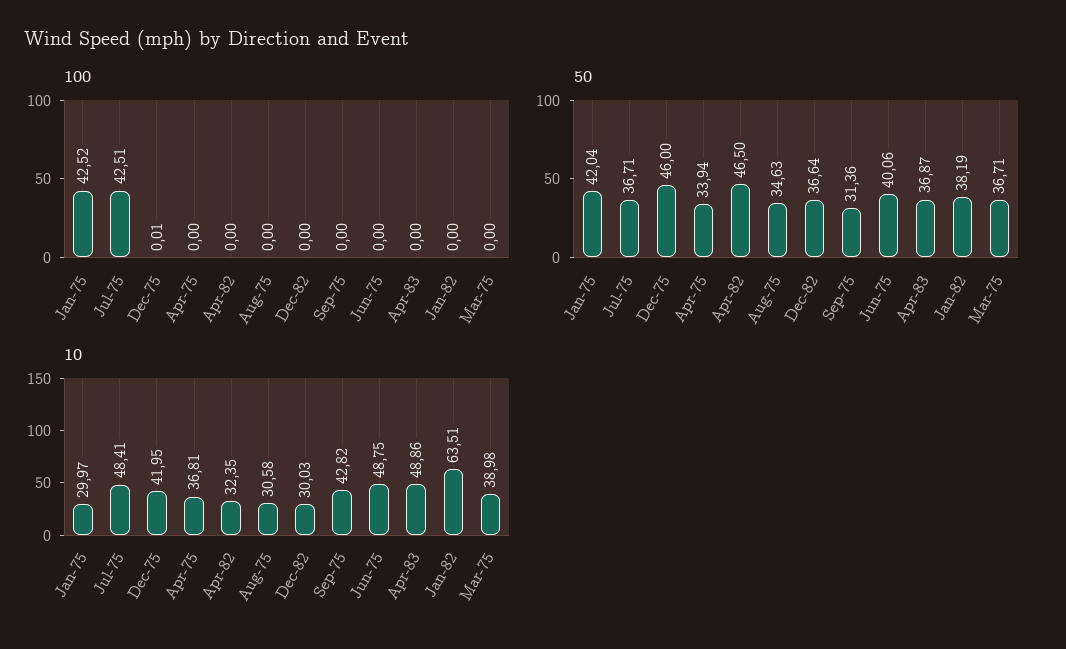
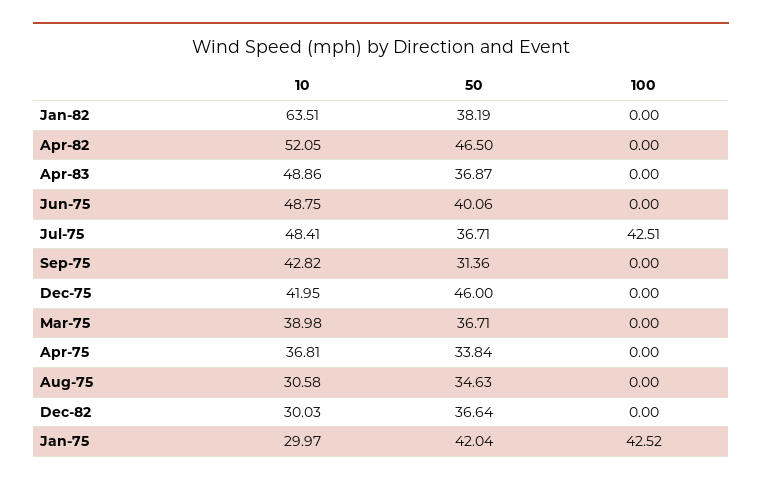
  {
    "100": {
      "Jan-75": 42.52,
      "Jul-75": 42.51,
-     "Dec-75": 0.01,
+     "Dec-75": 0,
      "Apr-75": 0,
      "Apr-82": 0,
      "Aug-75": 0,
      "Dec-82": 0,
      "Sep-75": 0,
      "Jun-75": 0,
      "Apr-83": 0,
      "Jan-82": 0,
      "Mar-75": 0
    },
    "50": {
      "Jan-75": 42.04,
      "Jul-75": 36.71,
      "Dec-75": 46,
-     "Apr-75": 33.94,
+     "Apr-75": 33.84,
      "Apr-82": 46.5,
      "Aug-75": 34.63,
      "Dec-82": 36.64,
      "Sep-75": 31.36,
      "Jun-75": 40.06,
      "Apr-83": 36.87,
      "Jan-82": 38.19,
      "Mar-75": 36.71
    },
    "10": {
      "Jan-75": 29.97,
      "Jul-75": 48.41,
      "Dec-75": 41.95,
      "Apr-75": 36.81,
-     "Apr-82": 32.35,
+     "Apr-82": 52.05,
      "Aug-75": 30.58,
      "Dec-82": 30.03,
      "Sep-75": 42.82,
      "Jun-75": 48.75,
      "Apr-83": 48.86,
      "Jan-82": 63.51,
      "Mar-75": 38.98
    }
  }

